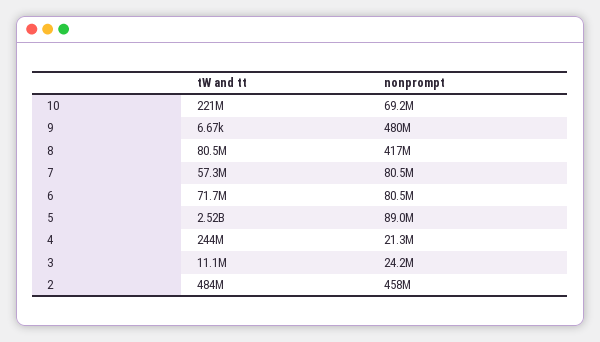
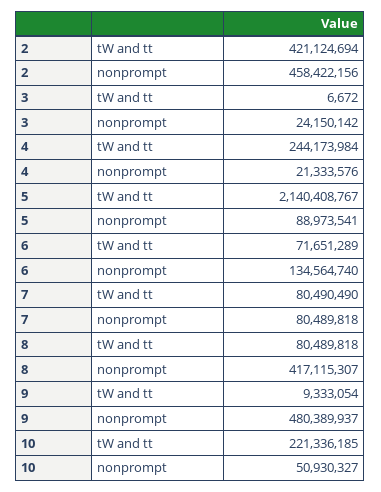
  {
    "tW and tt": {
      "10": 221336185,
-     "9": 6670,
+     "9": 9333054,
      "8": 80489818,
-     "7": 57300000,
+     "7": 80490490,
      "6": 71651289,
-     "5": 2520000000,
+     "5": 2140408767,
      "4": 244173984,
-     "3": 11100000,
+     "3": 6672,
-     "2": 484000000
+     "2": 421124694
    },
    "nonprompt": {
-     "10": 69200000,
+     "10": 50930327,
      "9": 480389937,
      "8": 417115307,
      "7": 80489818,
-     "6": 80500000,
+     "6": 134564740,
      "5": 88973541,
      "4": 21333576,
      "3": 24150142,
      "2": 458422156
    }
  }

